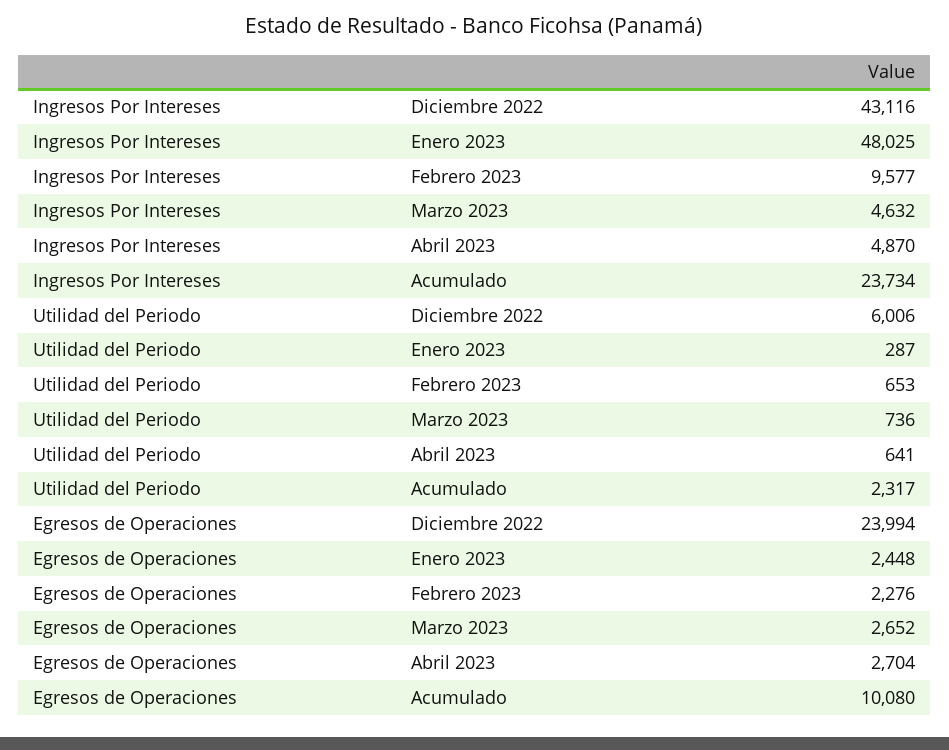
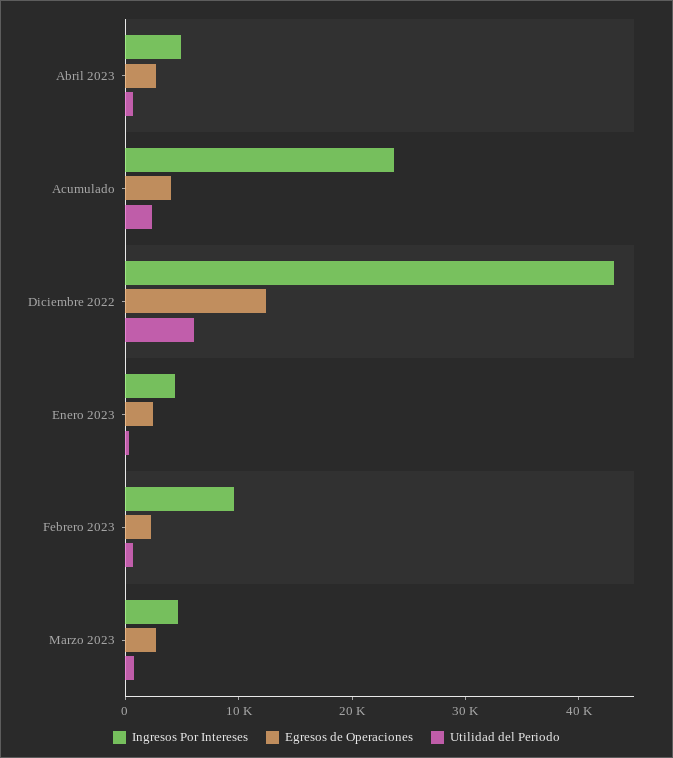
  {
    "Ingresos Por Intereses": {
      "Diciembre 2022": 43116,
-     "Enero 2023": 48025,
+     "Enero 2023": 4000,
      "Febrero 2023": 9577,
      "Marzo 2023": 4632,
      "Abril 2023": 4870,
      "Acumulado": 23734
    },
    "Utilidad del Periodo": {
      "Diciembre 2022": 6006,
      "Enero 2023": 287,
      "Febrero 2023": 653,
      "Marzo 2023": 736,
      "Abril 2023": 641,
      "Acumulado": 2317
    },
    "Egresos de Operaciones": {
-     "Diciembre 2022": 23994,
+     "Diciembre 2022": 12000,
      "Enero 2023": 2448,
      "Febrero 2023": 2276,
      "Marzo 2023": 2652,
      "Abril 2023": 2704,
-     "Acumulado": 10080
+     "Acumulado": 4000
    }
  }

